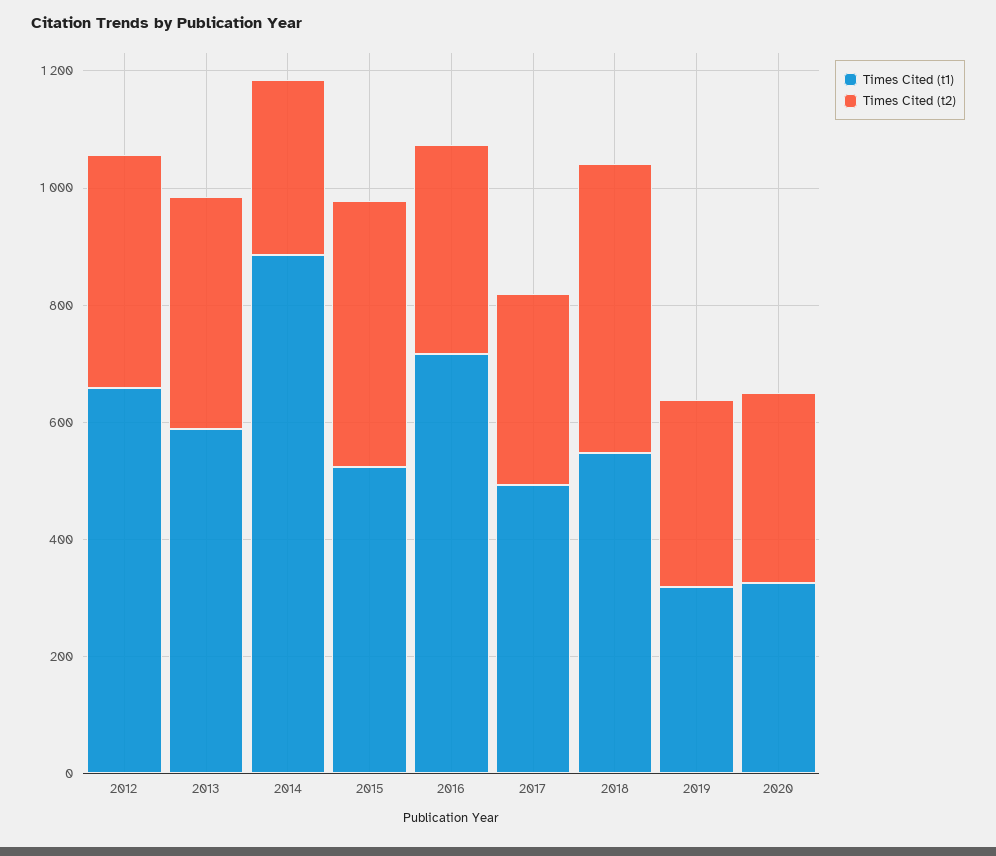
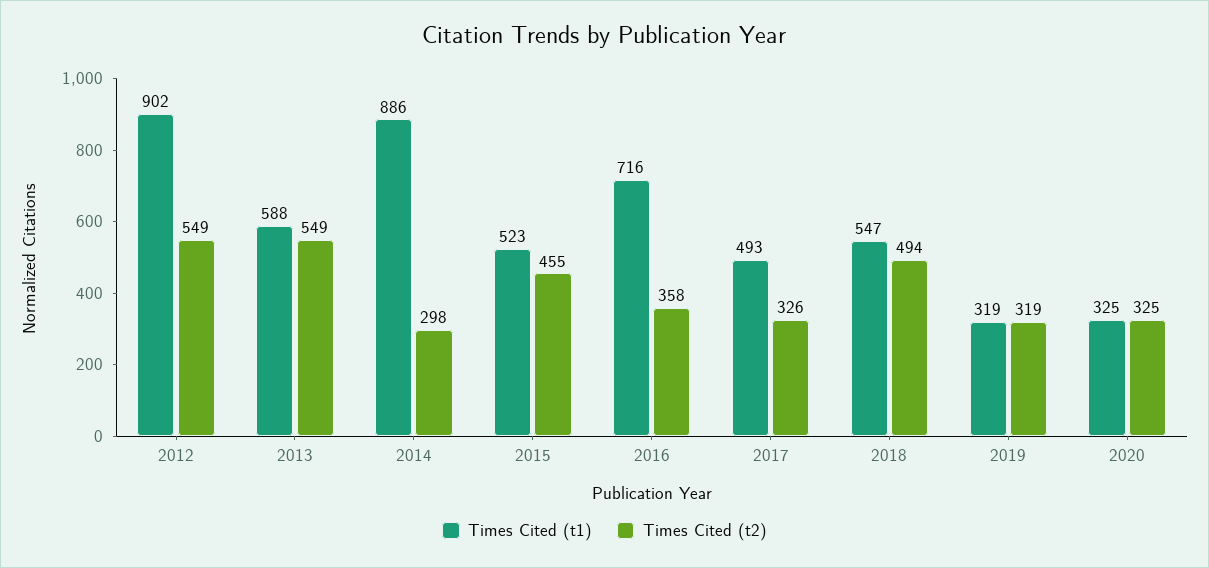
  {
    "Times Cited (t1)": {
-     "2012": 650,
+     "2012": 902,
      "2013": 588,
      "2014": 886,
      "2015": 523,
      "2016": 716,
      "2017": 493,
      "2018": 547,
      "2019": 319,
      "2020": 325
    },
    "Times Cited (t2)": {
-     "2012": 400,
+     "2012": 549,
-     "2013": 400,
+     "2013": 549,
      "2014": 298,
      "2015": 455,
      "2016": 358,
      "2017": 326,
      "2018": 494,
      "2019": 319,
      "2020": 325
    }
  }

